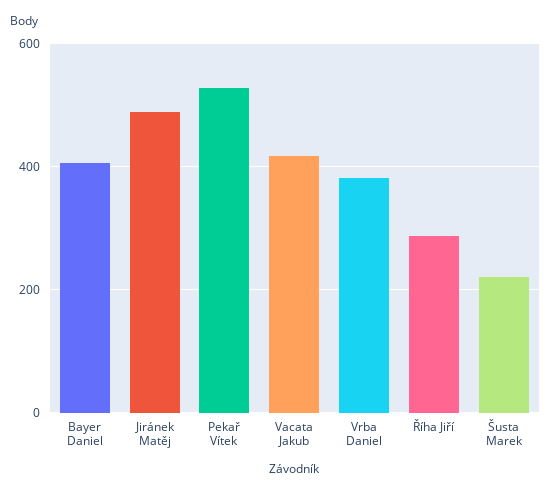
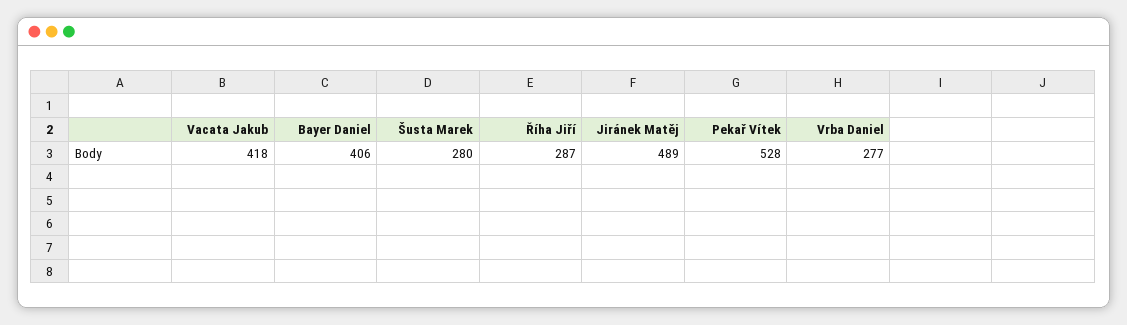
  {
    "Bayer Daniel": 406,
    "Jiránek Matěj": 489,
    "Pekař Vítek": 528,
    "Vacata Jakub": 418,
-   "Vrba Daniel": 380,
+   "Vrba Daniel": 277,
    "Říha Jiří": 287,
-   "Šusta Marek": 220
+   "Šusta Marek": 280
  }

